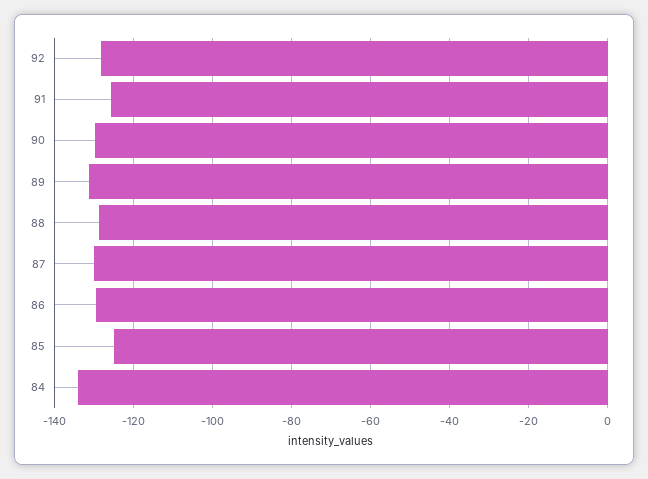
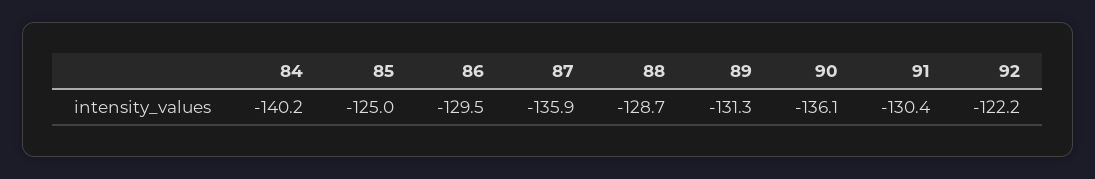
  {
-   "92": -128,
+   "92": -122.2,
-   "91": -126,
+   "91": -130.4,
-   "90": -130,
+   "90": -136.1,
    "89": -131.3,
    "88": -128.7,
-   "87": -130,
+   "87": -135.9,
    "86": -129.5,
    "85": -125,
-   "84": -134
+   "84": -140.2
  }

